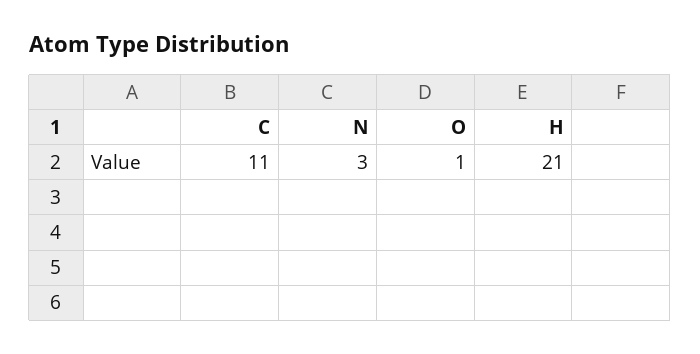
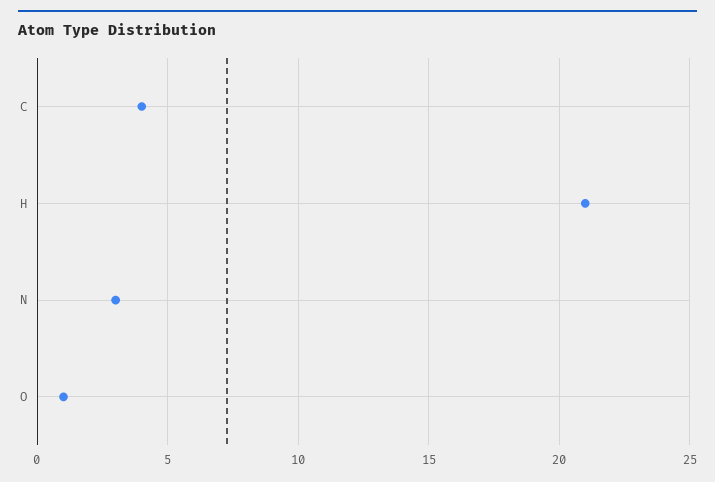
  {
-   "C": 11,
+   "C": 4,
    "N": 3,
    "O": 1,
    "H": 21
  }

